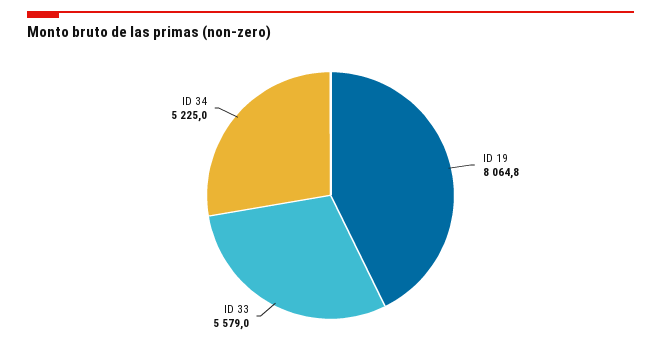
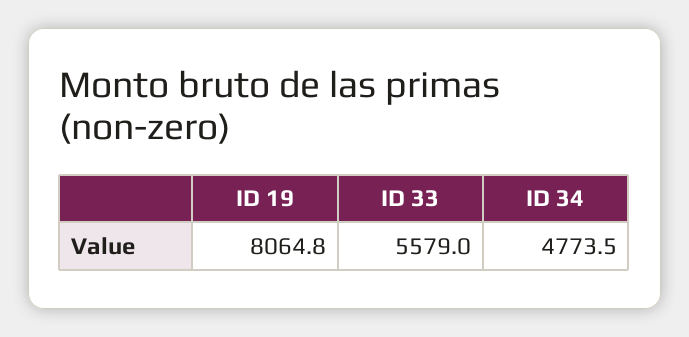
  {
    "ID 19": 8064.8,
    "ID 33": 5579,
-   "ID 34": 5225
+   "ID 34": 4773.5
  }

